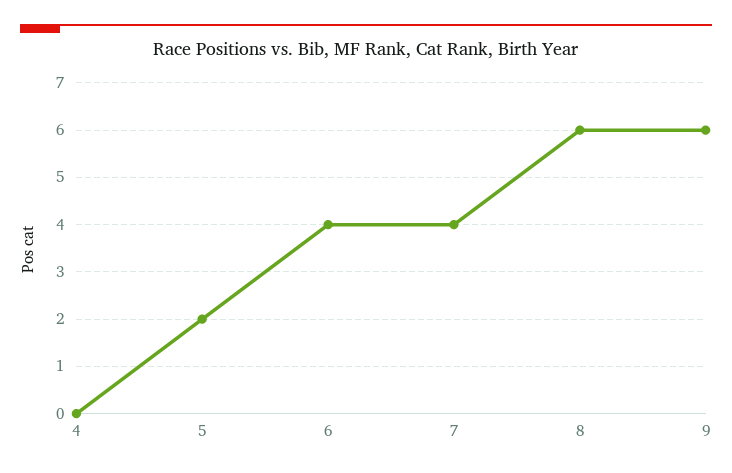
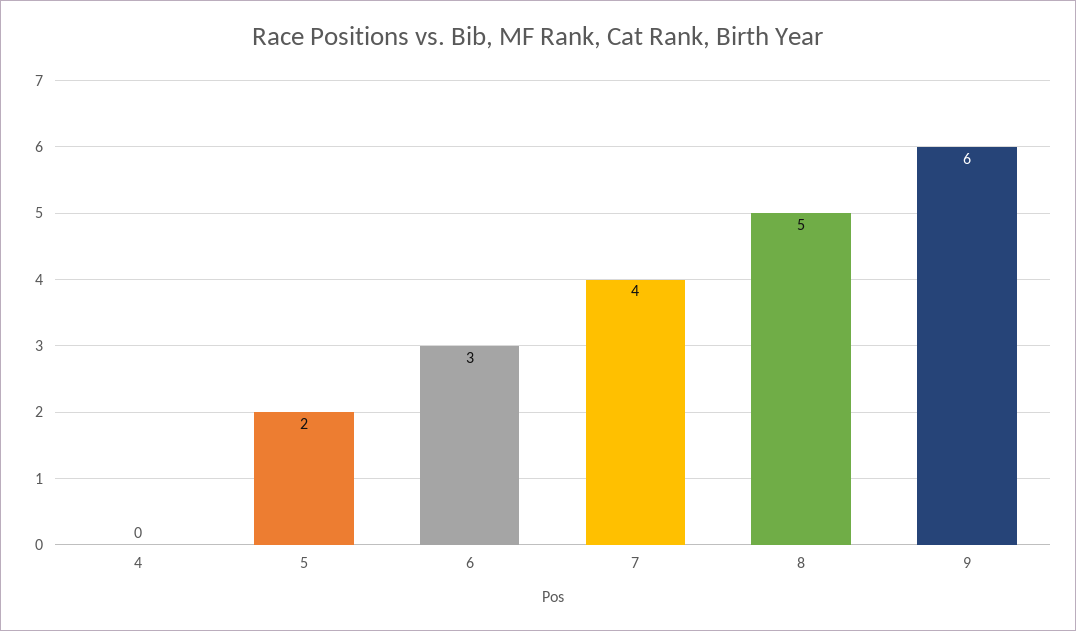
  {
    "4": 0,
    "5": 2,
-   "6": 4,
+   "6": 3,
    "7": 4,
-   "8": 6,
+   "8": 5,
    "9": 6
  }

